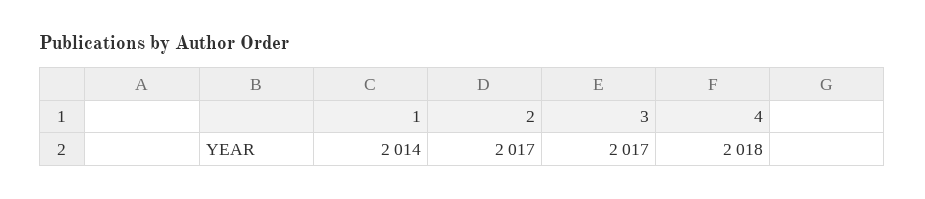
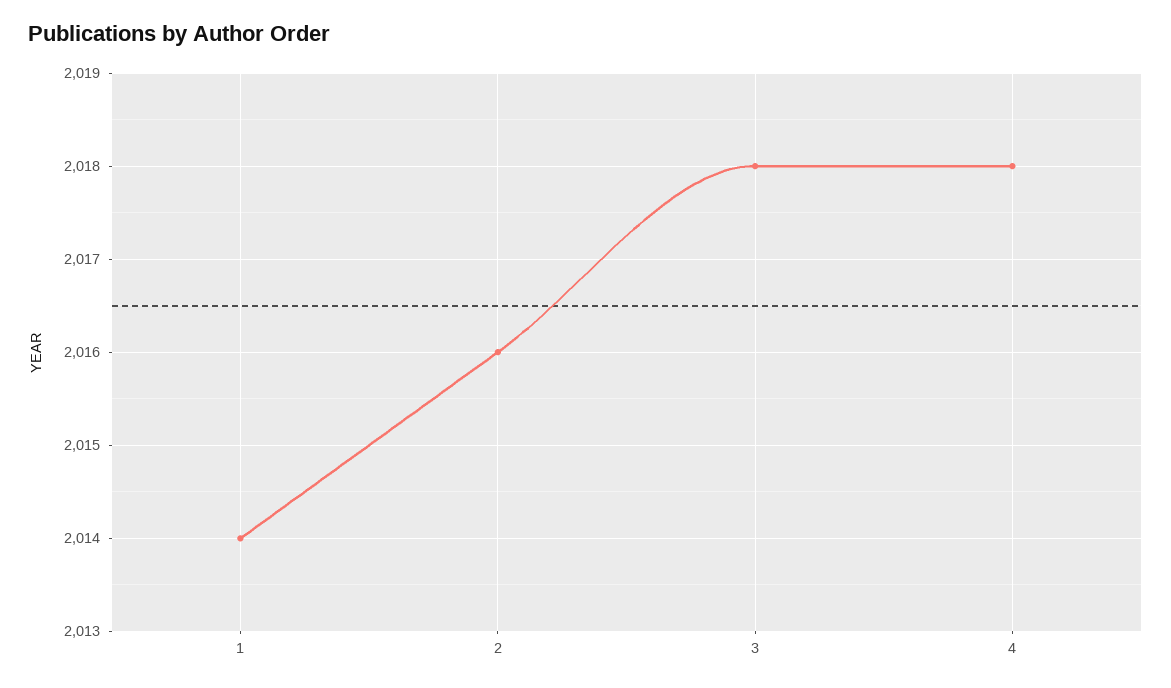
  {
    "1": 2014,
-   "2": 2017,
+   "2": 2016,
-   "3": 2017,
+   "3": 2018,
    "4": 2018
  }

